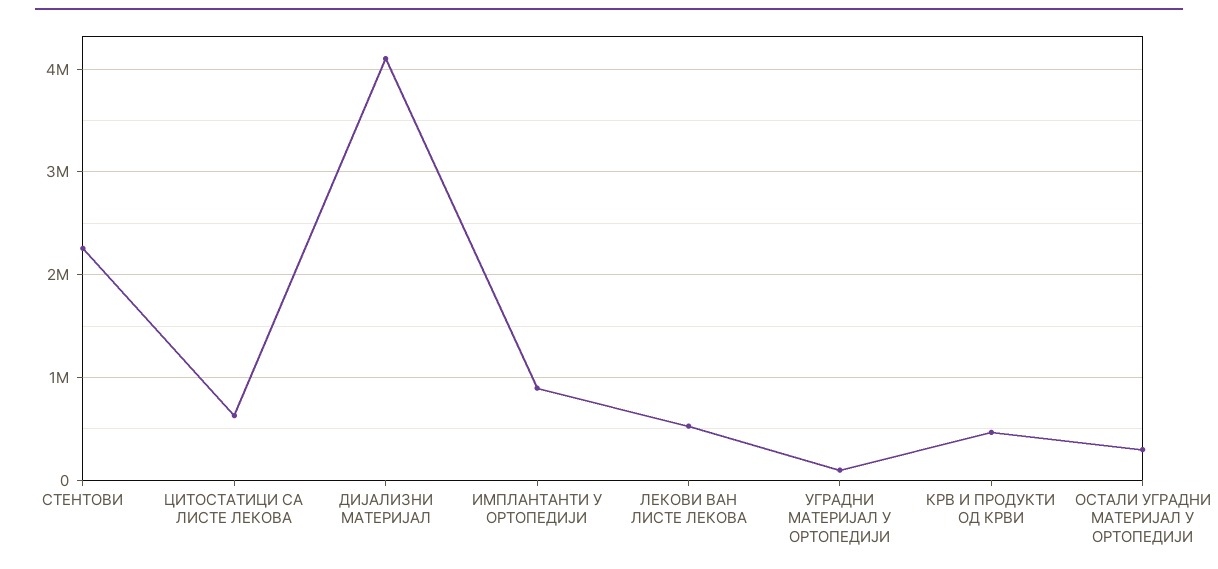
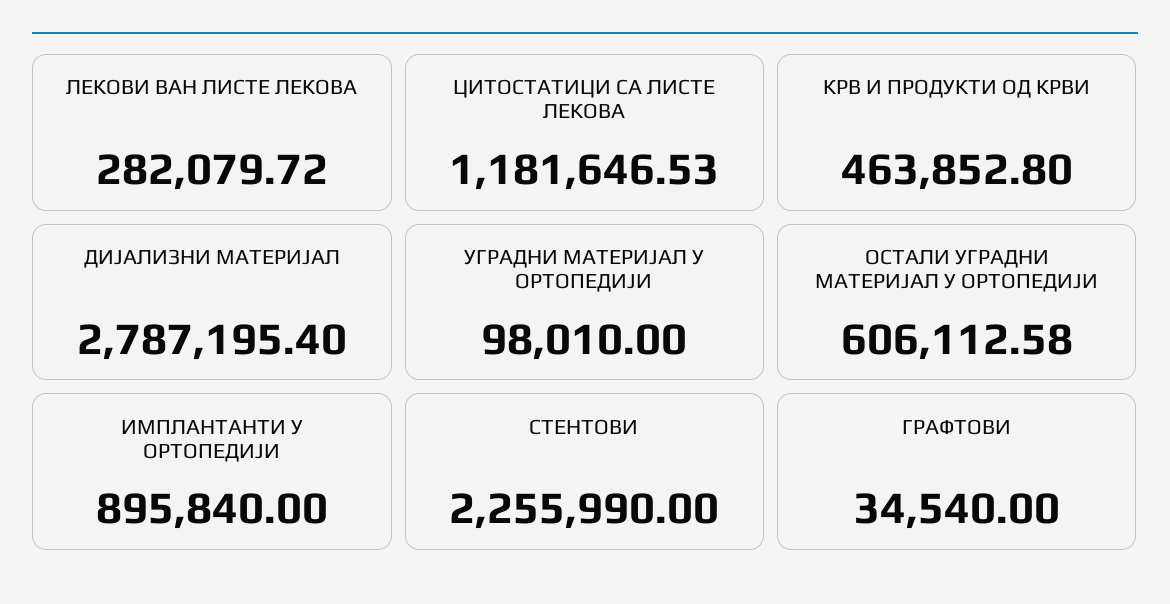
  {
    "СТЕНТОВИ": 2255990,
-   "ЦИТОСТАТИЦИ СА ЛИСТЕ ЛЕКОВА": 600000,
+   "ЦИТОСТАТИЦИ СА ЛИСТЕ ЛЕКОВА": 1181646.53,
-   "ДИЈАЛИЗНИ МАТЕРИЈАЛ": 4100000,
+   "ДИЈАЛИЗНИ МАТЕРИЈАЛ": 2787195.4,
    "ИМПЛАНТАНТИ У ОРТОПЕДИЈИ": 895840,
-   "ЛЕКОВИ ВАН ЛИСТЕ ЛЕКОВА": 500000,
+   "ЛЕКОВИ ВАН ЛИСТЕ ЛЕКОВА": 282079.72,
    "УГРАДНИ МАТЕРИЈАЛ У ОРТОПЕДИЈИ": 98010,
    "КРВ И ПРОДУКТИ ОД КРВИ": 463852.8,
-   "ОСТАЛИ УГРАДНИ МАТЕРИЈАЛ У ОРТОПЕДИЈИ": 300000
+   "ОСТАЛИ УГРАДНИ МАТЕРИЈАЛ У ОРТОПЕДИЈИ": 606112.58,
+   "ГРАФТОВИ": 34540
  }

